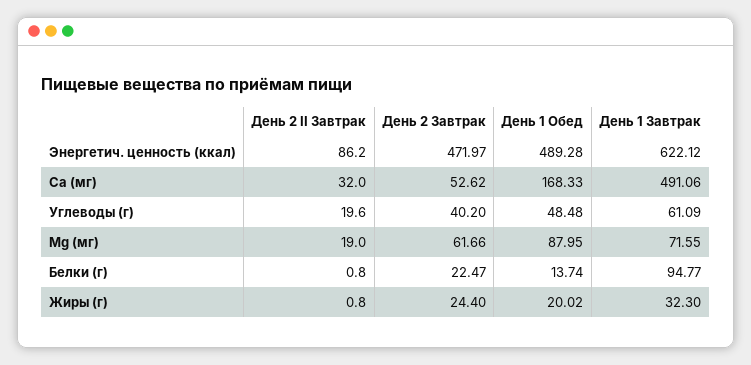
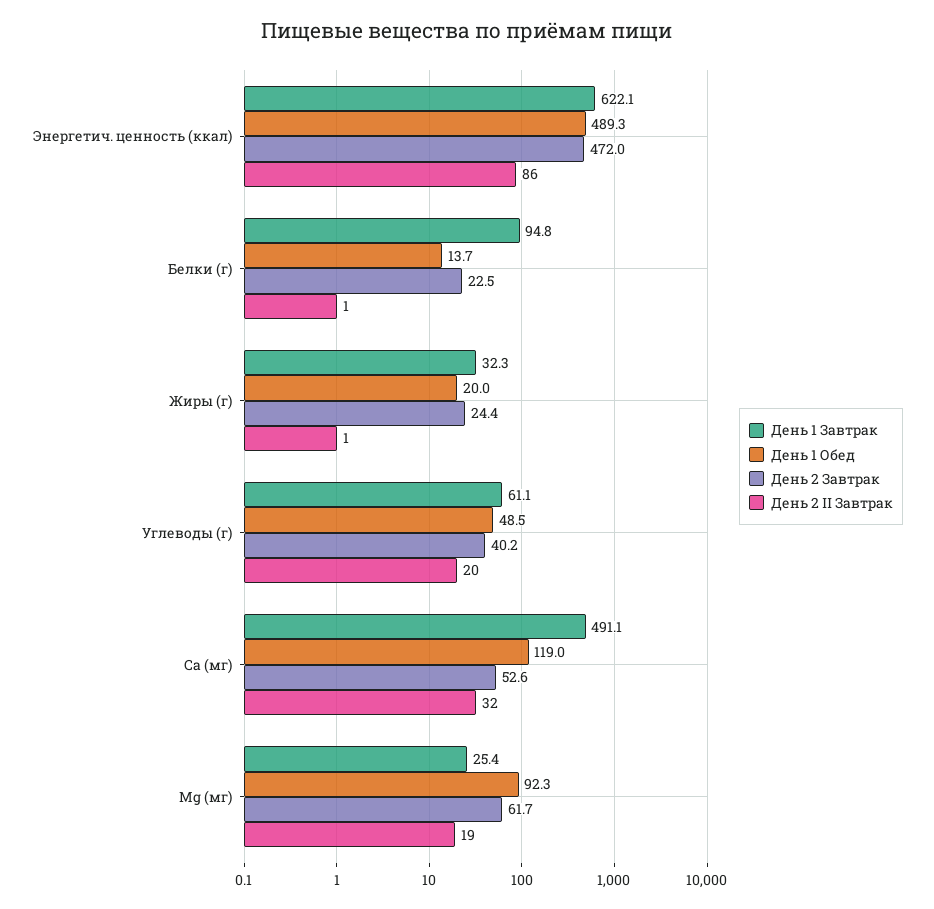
  {
    "День 2 II Завтрак": {
      "Энергетич. ценность (ккал)": 86.2,
      "Са (мг)": 32,
      "Углеводы (г)": 19.6,
      "Mg (мг)": 19,
      "Белки (г)": 0.8,
      "Жиры (г)": 0.8
    },
    "День 2 Завтрак": {
      "Энергетич. ценность (ккал)": 471.97,
      "Са (мг)": 52.62,
      "Углеводы (г)": 40.2,
      "Mg (мг)": 61.66,
      "Белки (г)": 22.47,
      "Жиры (г)": 24.4
    },
    "День 1 Обед": {
      "Энергетич. ценность (ккал)": 489.28,
-     "Са (мг)": 168.33,
+     "Са (мг)": 119,
      "Углеводы (г)": 48.48,
-     "Mg (мг)": 87.95,
+     "Mg (мг)": 92.3,
      "Белки (г)": 13.74,
      "Жиры (г)": 20.02
    },
    "День 1 Завтрак": {
      "Энергетич. ценность (ккал)": 622.12,
      "Са (мг)": 491.06,
      "Углеводы (г)": 61.09,
-     "Mg (мг)": 71.55,
+     "Mg (мг)": 25.4,
      "Белки (г)": 94.77,
      "Жиры (г)": 32.3
    }
  }

